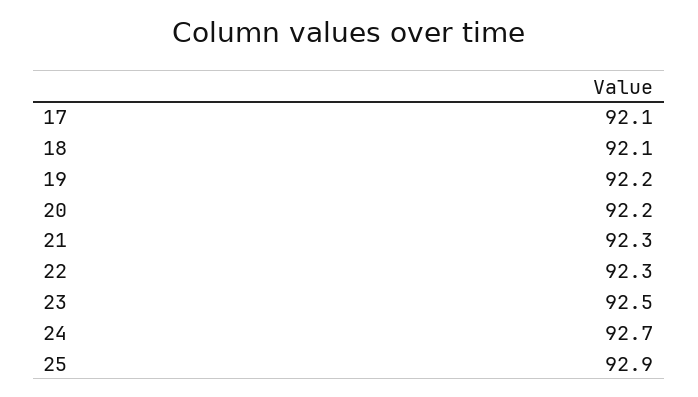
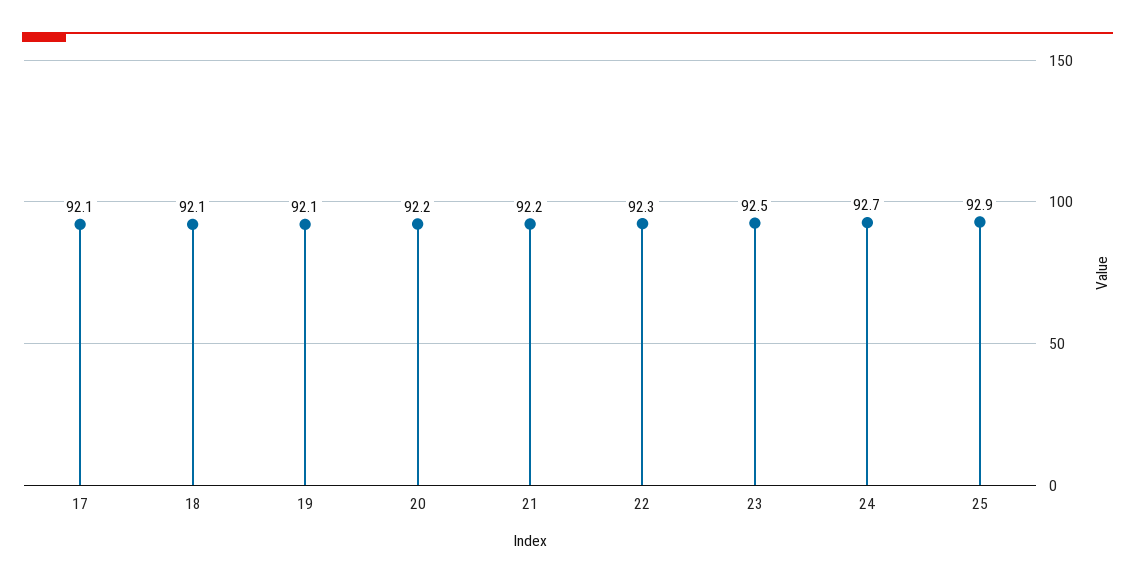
  {
    "17": 92.1,
    "18": 92.1,
-   "19": 92.2,
+   "19": 92.1,
    "20": 92.2,
-   "21": 92.3,
+   "21": 92.2,
    "22": 92.3,
    "23": 92.5,
    "24": 92.7,
    "25": 92.9
  }

